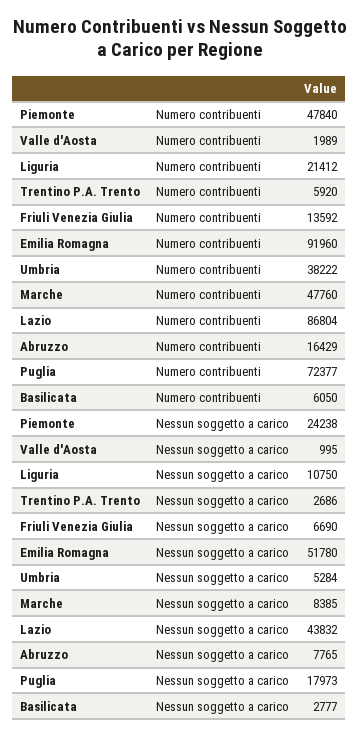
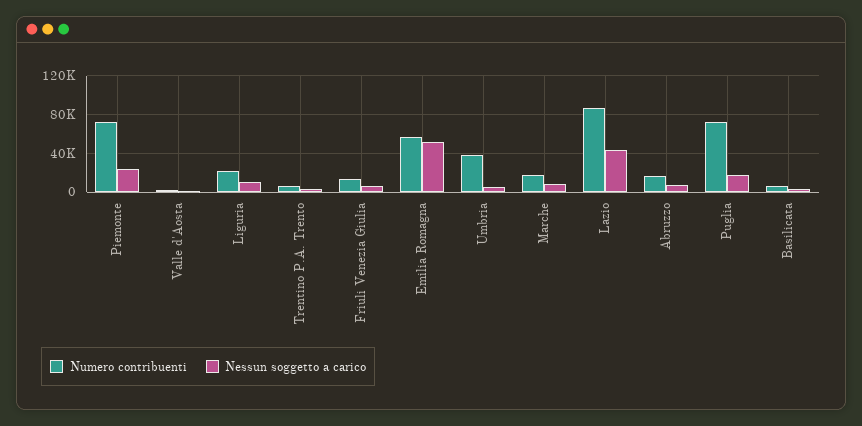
  {
    "Numero contribuenti": {
-     "Piemonte": 47840,
+     "Piemonte": 70000,
      "Valle d'Aosta": 1989,
      "Liguria": 21412,
      "Trentino P.A. Trento": 5920,
      "Friuli Venezia Giulia": 13592,
-     "Emilia Romagna": 91960,
+     "Emilia Romagna": 60000,
      "Umbria": 38222,
-     "Marche": 47760,
+     "Marche": 20000,
      "Lazio": 86804,
      "Abruzzo": 16429,
      "Puglia": 72377,
      "Basilicata": 6050
    },
    "Nessun soggetto a carico": {
      "Piemonte": 24238,
      "Valle d'Aosta": 995,
      "Liguria": 10750,
      "Trentino P.A. Trento": 2686,
      "Friuli Venezia Giulia": 6690,
      "Emilia Romagna": 51780,
      "Umbria": 5284,
      "Marche": 8385,
      "Lazio": 43832,
      "Abruzzo": 7765,
      "Puglia": 17973,
      "Basilicata": 2777
    }
  }

